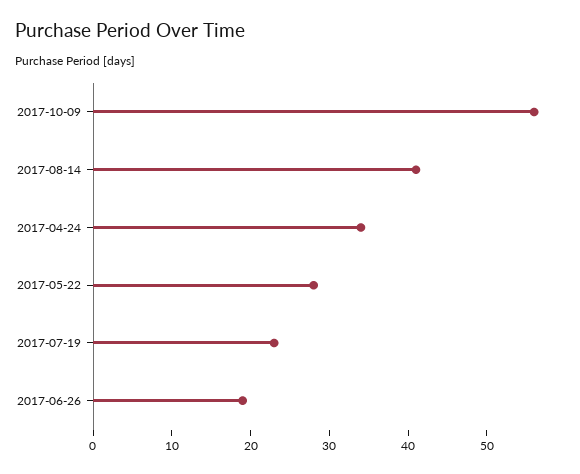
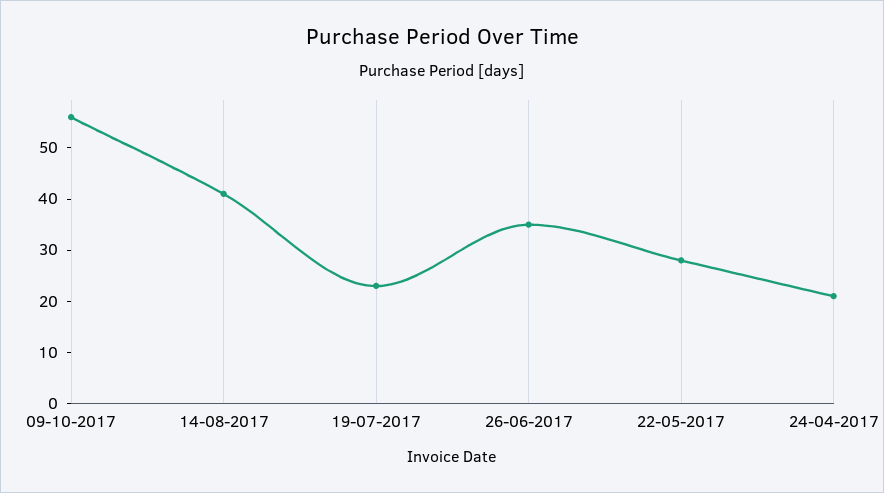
  {
    "2017-10-09": 55,
    "2017-08-14": 40,
-   "2017-04-24": 35,
+   "2017-04-24": 20,
    "2017-05-22": 30,
    "2017-07-19": 25,
-   "2017-06-26": 20
+   "2017-06-26": 35
  }

